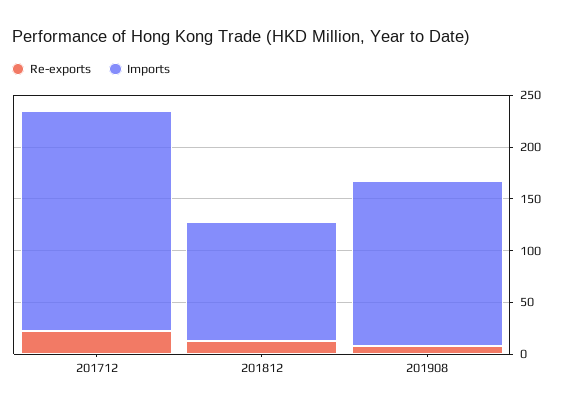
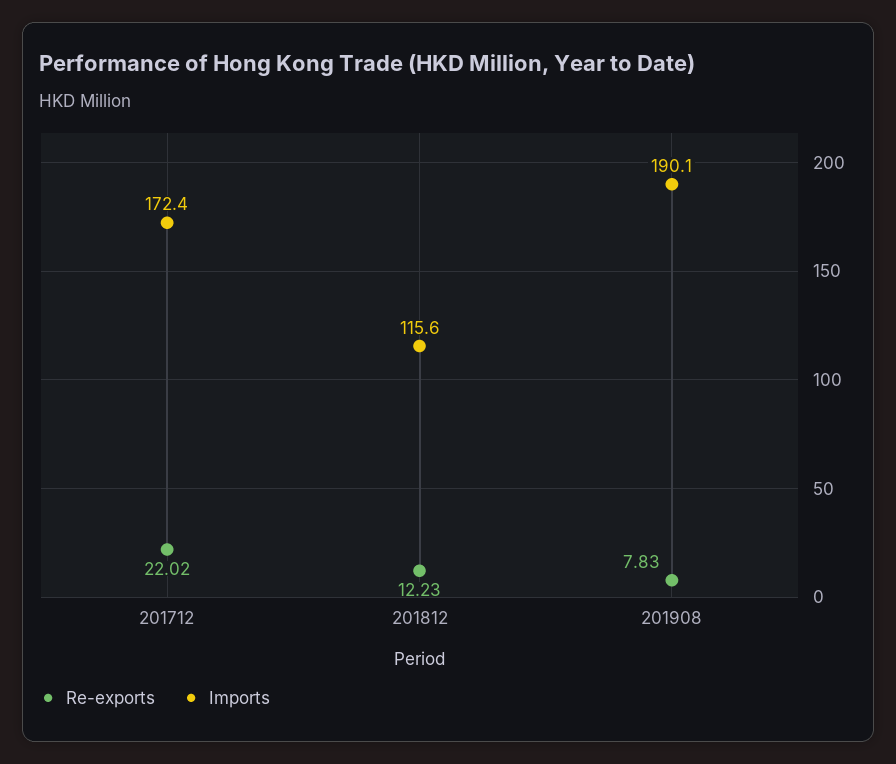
  {
    "Re-exports": {
      "201712": 22.02,
      "201812": 12.23,
      "201908": 7.83
    },
    "Imports": {
-     "201712": 210,
+     "201712": 172.4,
      "201812": 115.6,
-     "201908": 160
+     "201908": 190.1
    }
  }

